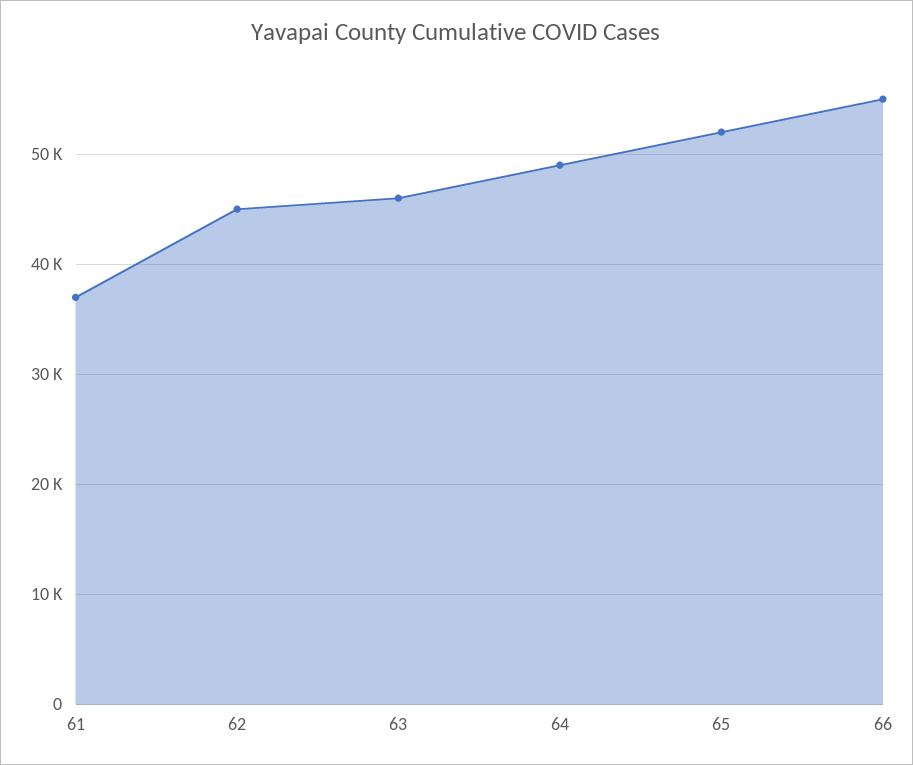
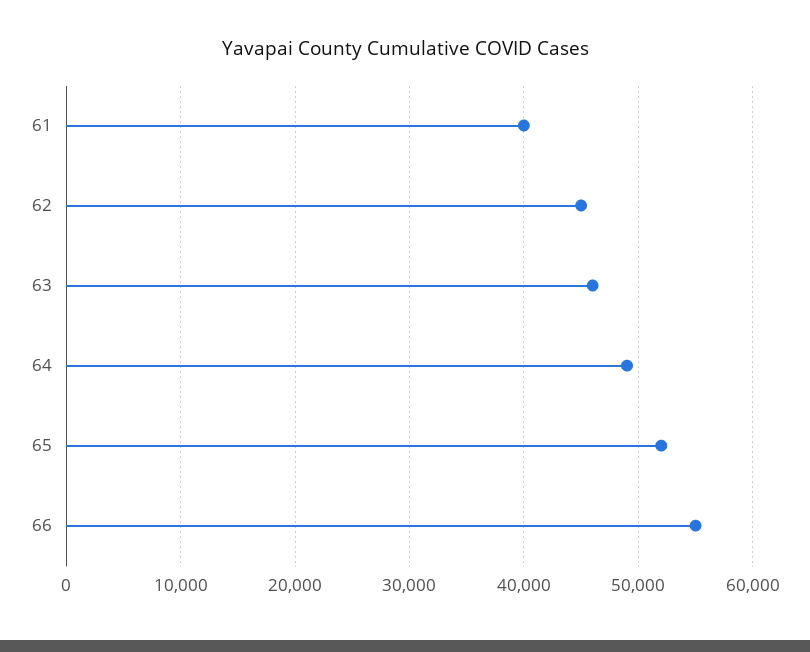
  {
-   "61": 37000,
+   "61": 40000,
    "62": 45000,
    "63": 46000,
    "64": 49000,
    "65": 52000,
    "66": 55000
  }

